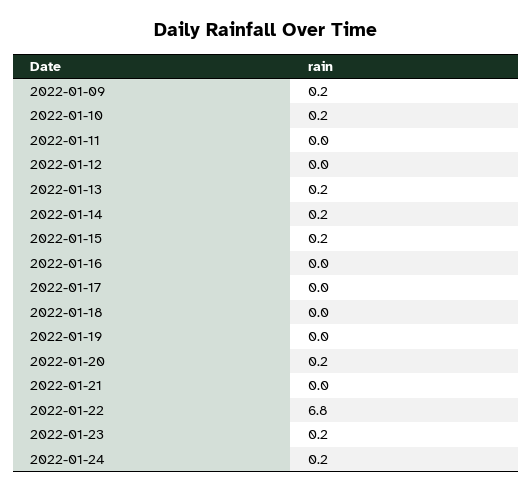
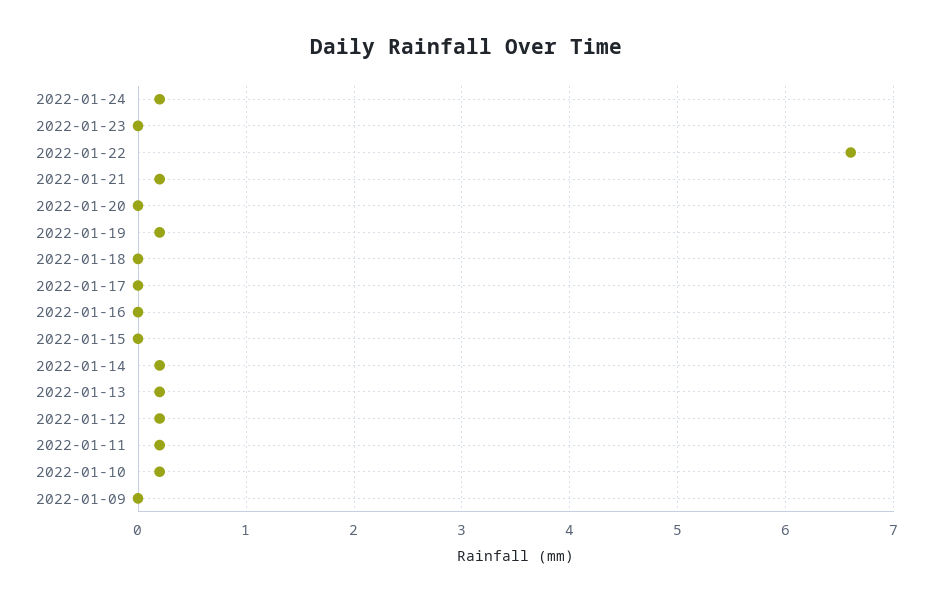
  {
-   "2022-01-09": 0.2,
+   "2022-01-09": 0,
    "2022-01-10": 0.2,
-   "2022-01-11": 0,
+   "2022-01-11": 0.2,
-   "2022-01-12": 0,
+   "2022-01-12": 0.2,
    "2022-01-13": 0.2,
    "2022-01-14": 0.2,
-   "2022-01-15": 0.2,
+   "2022-01-15": 0,
    "2022-01-16": 0,
    "2022-01-17": 0,
    "2022-01-18": 0,
-   "2022-01-19": 0,
+   "2022-01-19": 0.2,
-   "2022-01-20": 0.2,
+   "2022-01-20": 0,
-   "2022-01-21": 0,
+   "2022-01-21": 0.2,
-   "2022-01-22": 6.8,
+   "2022-01-22": 6.6,
-   "2022-01-23": 0.2,
+   "2022-01-23": 0,
    "2022-01-24": 0.2
  }

